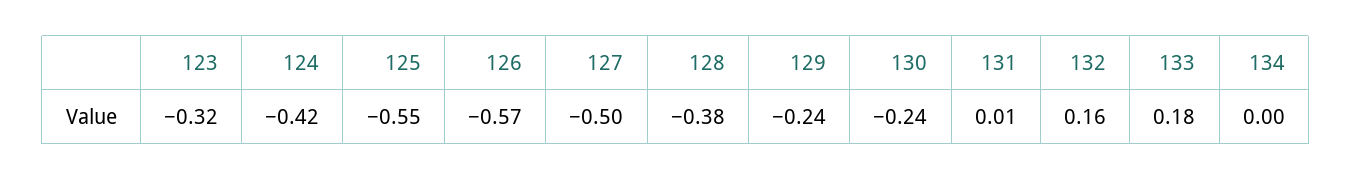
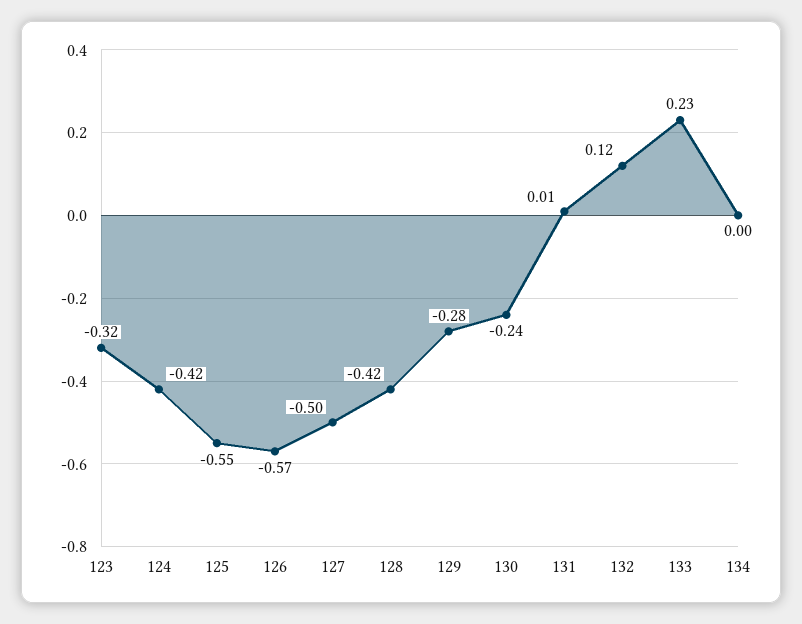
  {
    "123": -0.32,
    "124": -0.42,
    "125": -0.55,
    "126": -0.57,
    "127": -0.5,
-   "128": -0.38,
+   "128": -0.42,
-   "129": -0.24,
+   "129": -0.28,
    "130": -0.24,
    "131": 0.01,
-   "132": 0.16,
+   "132": 0.12,
-   "133": 0.18,
+   "133": 0.23,
    "134": 0
  }

